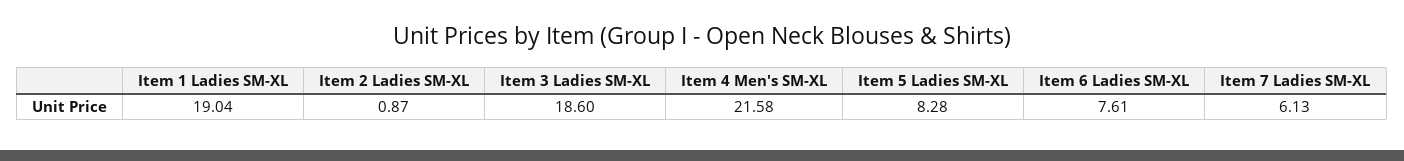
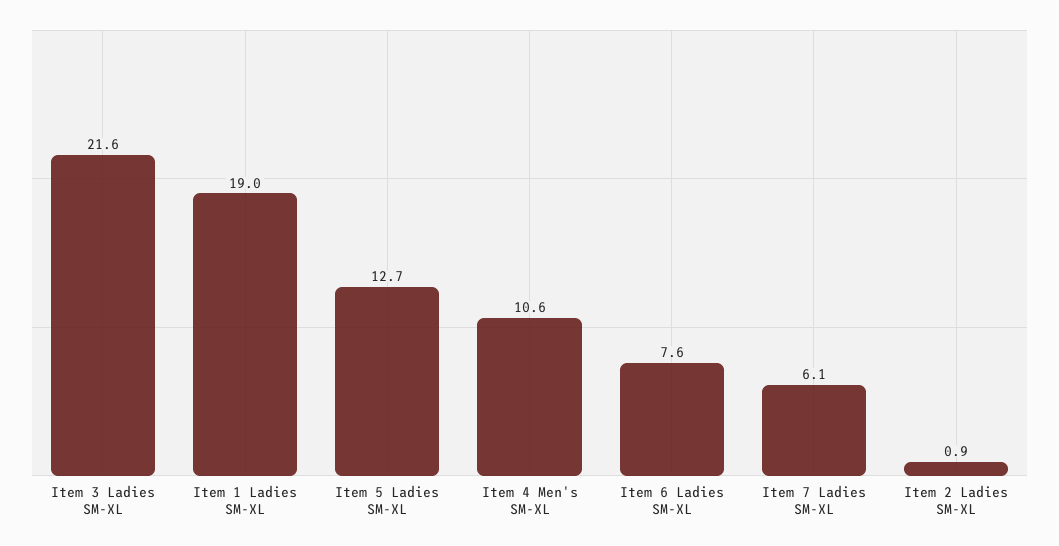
  {
    "Item 1 Ladies SM-XL": 19.04,
    "Item 2 Ladies SM-XL": 0.87,
-   "Item 3 Ladies SM-XL": 18.6,
+   "Item 3 Ladies SM-XL": 21.6,
-   "Item 4 Men's SM-XL": 21.58,
+   "Item 4 Men's SM-XL": 10.6,
-   "Item 5 Ladies SM-XL": 8.28,
+   "Item 5 Ladies SM-XL": 12.7,
    "Item 6 Ladies SM-XL": 7.61,
    "Item 7 Ladies SM-XL": 6.13
  }

